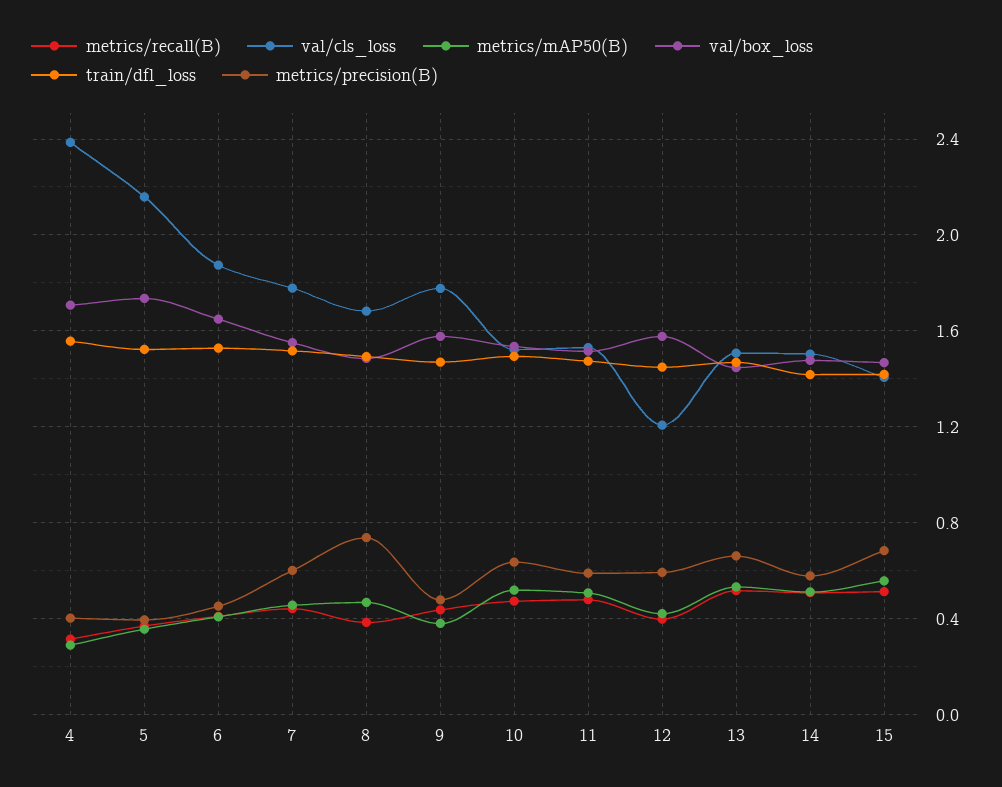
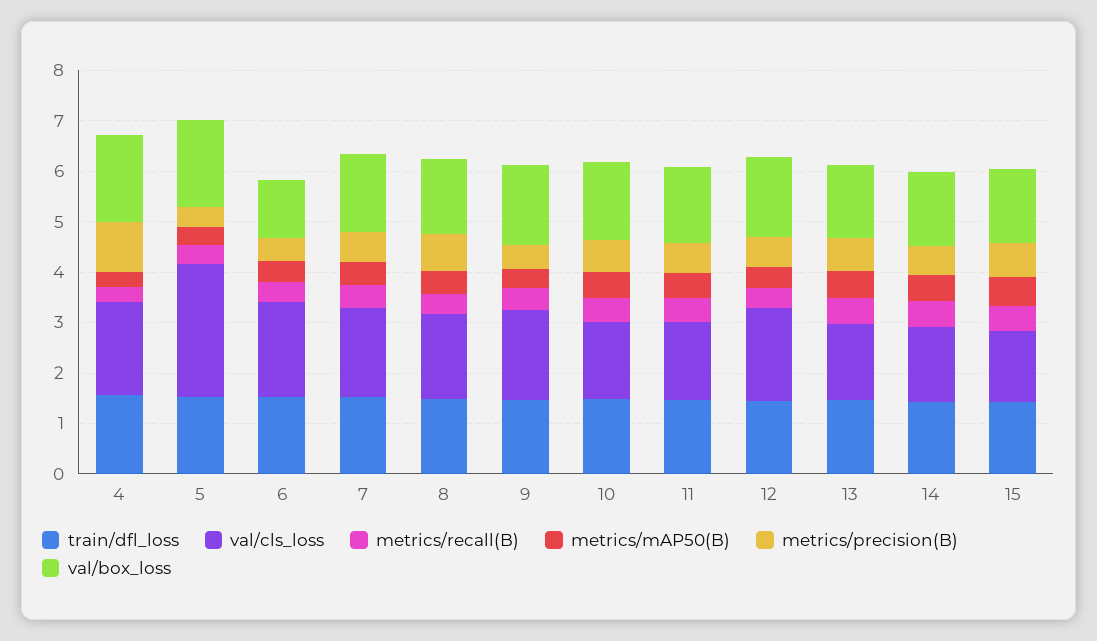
  {
    "metrics/recall(B)": {
      "4": 0.3,
      "5": 0.35,
      "6": 0.4,
      "7": 0.45,
      "8": 0.4,
      "9": 0.45,
      "10": 0.45,
      "11": 0.5,
      "12": 0.4,
      "13": 0.5,
      "14": 0.5,
      "15": 0.5
    },
    "val/cls_loss": {
-     "4": 2.4,
+     "4": 1.8,
-     "5": 2.15,
+     "5": 2.6,
      "6": 1.85,
      "7": 1.8,
      "8": 1.7,
      "9": 1.8,
      "10": 1.5,
      "11": 1.55,
-     "12": 1.2,
+     "12": 1.8,
      "13": 1.5,
      "14": 1.5,
      "15": 1.4
    },
    "metrics/mAP50(B)": {
      "4": 0.3,
      "5": 0.35,
      "6": 0.4,
      "7": 0.45,
      "8": 0.45,
      "9": 0.4,
      "10": 0.5,
      "11": 0.5,
      "12": 0.4,
      "13": 0.55,
      "14": 0.5,
      "15": 0.55
    },
    "val/box_loss": {
      "4": 1.7,
      "5": 1.75,
-     "6": 1.65,
+     "6": 1.2,
      "7": 1.55,
      "8": 1.5,
      "9": 1.6,
      "10": 1.55,
      "11": 1.5,
      "12": 1.6,
      "13": 1.45,
      "14": 1.5,
      "15": 1.45
    },
    "train/dfl_loss": {
      "4": 1.55,
      "5": 1.5,
      "6": 1.55,
      "7": 1.5,
      "8": 1.5,
      "9": 1.45,
      "10": 1.5,
      "11": 1.45,
      "12": 1.45,
      "13": 1.45,
      "14": 1.4,
      "15": 1.4
    },
    "metrics/precision(B)": {
-     "4": 0.4,
+     "4": 1,
      "5": 0.4,
      "6": 0.45,
      "7": 0.6,
      "8": 0.75,
      "9": 0.5,
      "10": 0.65,
      "11": 0.6,
      "12": 0.6,
      "13": 0.65,
      "14": 0.6,
      "15": 0.7
    }
  }

